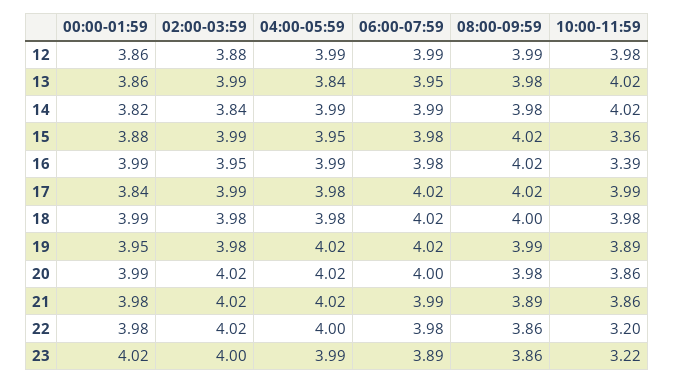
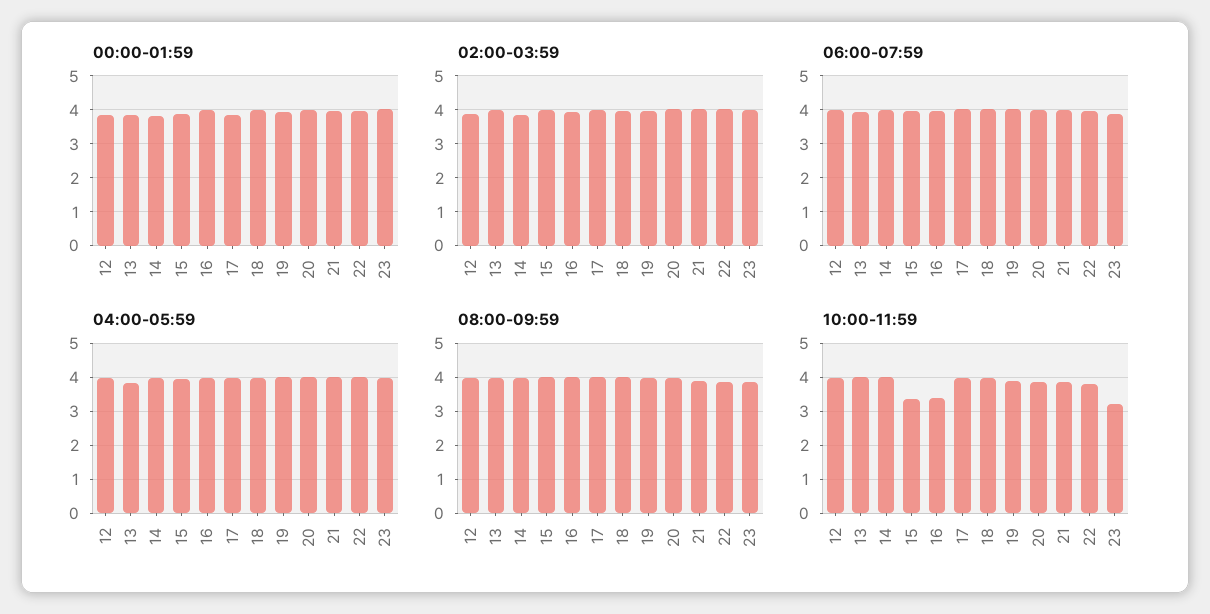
  {
    "00:00-01:59": {
      "12": 3.86,
      "13": 3.86,
      "14": 3.82,
      "15": 3.88,
      "16": 3.99,
      "17": 3.84,
      "18": 3.99,
      "19": 3.95,
      "20": 3.99,
      "21": 3.98,
      "22": 3.98,
      "23": 4.02
    },
    "02:00-03:59": {
      "12": 3.88,
      "13": 3.99,
      "14": 3.84,
      "15": 3.99,
      "16": 3.95,
      "17": 3.99,
      "18": 3.98,
      "19": 3.98,
      "20": 4.02,
      "21": 4.02,
      "22": 4.02,
      "23": 4
    },
    "04:00-05:59": {
      "12": 3.99,
      "13": 3.84,
      "14": 3.99,
      "15": 3.95,
      "16": 3.99,
      "17": 3.98,
      "18": 3.98,
      "19": 4.02,
      "20": 4.02,
      "21": 4.02,
      "22": 4,
      "23": 3.99
    },
    "06:00-07:59": {
      "12": 3.99,
      "13": 3.95,
      "14": 3.99,
      "15": 3.98,
      "16": 3.98,
      "17": 4.02,
      "18": 4.02,
      "19": 4.02,
      "20": 4,
      "21": 3.99,
      "22": 3.98,
      "23": 3.89
    },
    "08:00-09:59": {
      "12": 3.99,
      "13": 3.98,
      "14": 3.98,
      "15": 4.02,
      "16": 4.02,
      "17": 4.02,
      "18": 4,
      "19": 3.99,
      "20": 3.98,
      "21": 3.89,
      "22": 3.86,
      "23": 3.86
    },
    "10:00-11:59": {
      "12": 3.98,
      "13": 4.02,
      "14": 4.02,
      "15": 3.36,
      "16": 3.39,
      "17": 3.99,
      "18": 3.98,
      "19": 3.89,
      "20": 3.86,
      "21": 3.86,
-     "22": 3.2,
+     "22": 3.8,
      "23": 3.22
    }
  }

